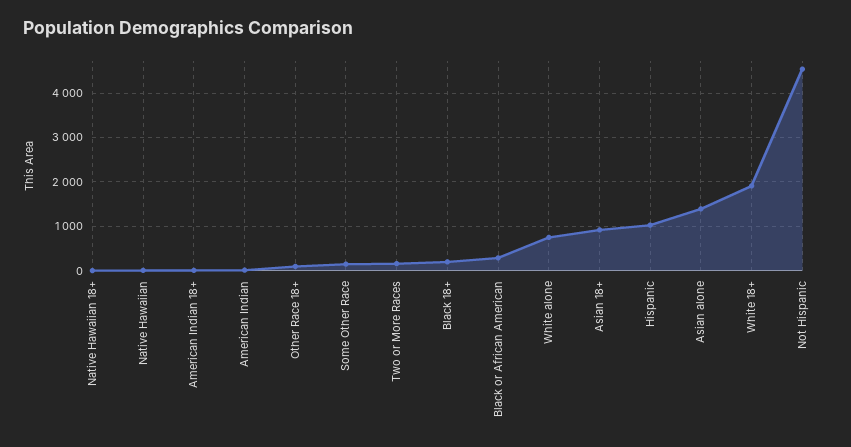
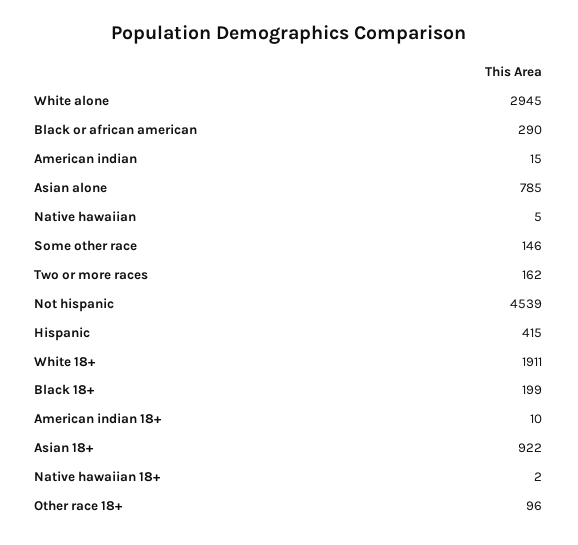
  {
    "Native Hawaiian 18+": 2,
    "Native Hawaiian": 5,
    "American Indian 18+": 10,
    "American Indian": 15,
    "Other Race 18+": 96,
    "Some Other Race": 146,
    "Two or More Races": 162,
    "Black 18+": 199,
    "Black or African American": 290,
-   "White alone": 800,
+   "White alone": 2945,
    "Asian 18+": 922,
-   "Hispanic": 1000,
+   "Hispanic": 415,
-   "Asian alone": 1400,
+   "Asian alone": 785,
    "White 18+": 1911,
    "Not Hispanic": 4539
  }

